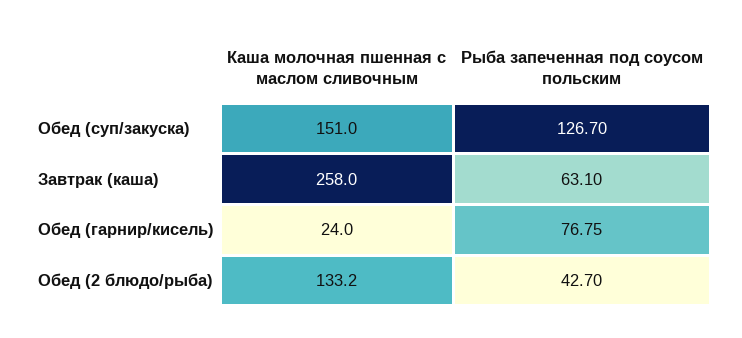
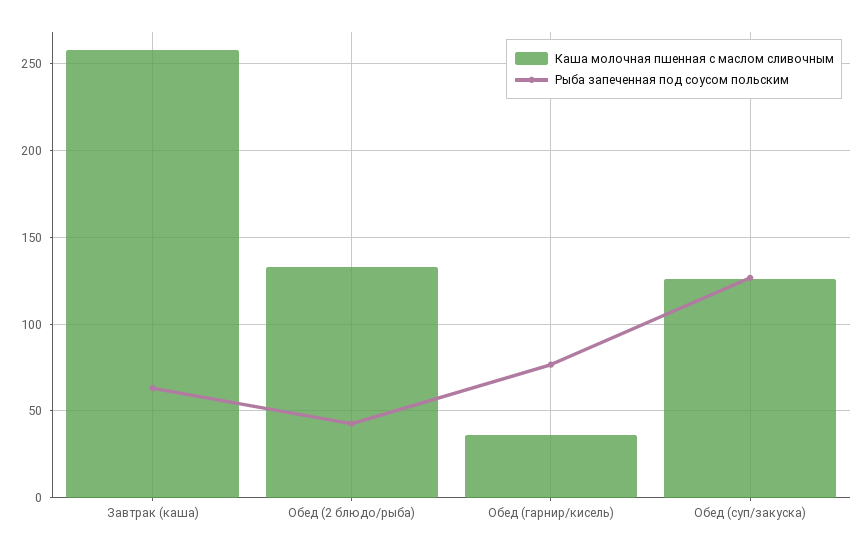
  {
    "Каша молочная пшенная с маслом сливочным": {
-     "Обед (суп/закуска)": 151,
+     "Обед (суп/закуска)": 125,
      "Завтрак (каша)": 258,
-     "Обед (гарнир/кисель)": 24,
+     "Обед (гарнир/кисель)": 35,
      "Обед (2 блюдо/рыба)": 133.2
    },
    "Рыба запеченная под соусом польским": {
      "Обед (суп/закуска)": 126.7,
      "Завтрак (каша)": 63.1,
      "Обед (гарнир/кисель)": 76.75,
      "Обед (2 блюдо/рыба)": 42.7
    }
  }

